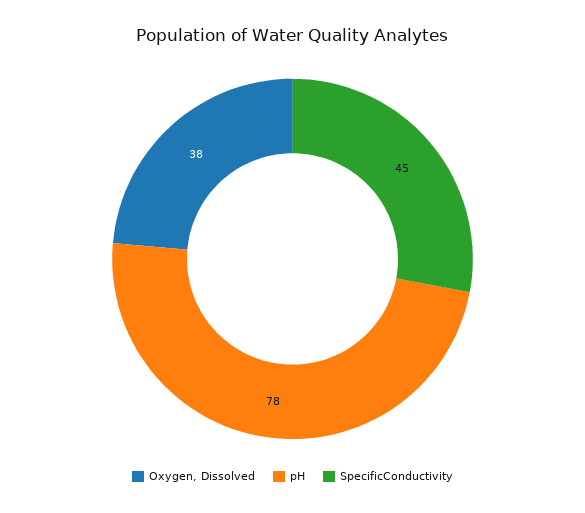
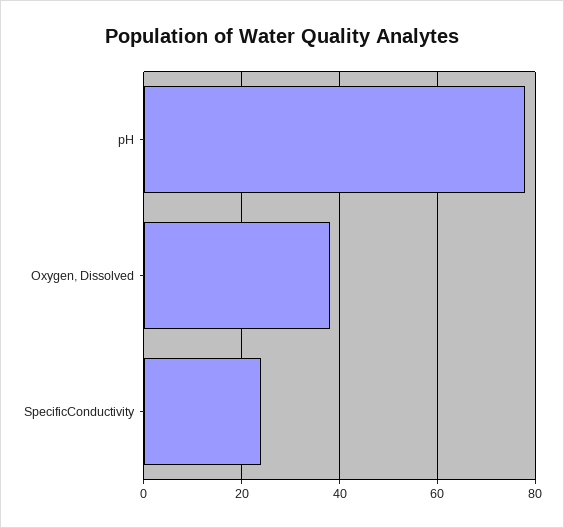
  {
    "Oxygen, Dissolved": 38,
    "pH": 78,
-   "SpecificConductivity": 45
+   "SpecificConductivity": 25
  }

